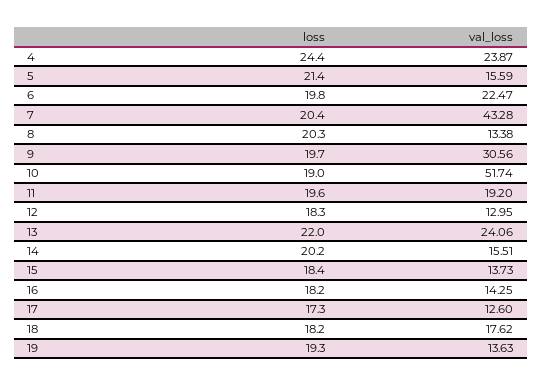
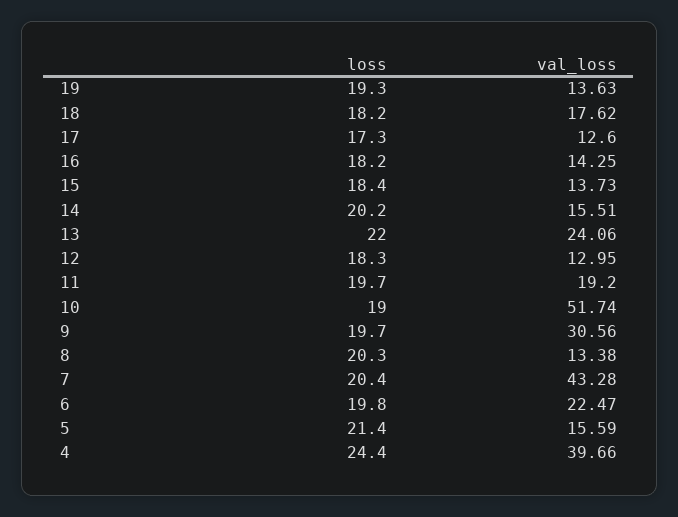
  {
    "loss": {
      "4": 24.4,
      "5": 21.4,
      "6": 19.8,
      "7": 20.4,
      "8": 20.3,
      "9": 19.7,
      "10": 19,
-     "11": 19.6,
+     "11": 19.7,
      "12": 18.3,
      "13": 22,
      "14": 20.2,
      "15": 18.4,
      "16": 18.2,
      "17": 17.3,
      "18": 18.2,
      "19": 19.3
    },
    "val_loss": {
-     "4": 23.87,
+     "4": 39.66,
      "5": 15.59,
      "6": 22.47,
      "7": 43.28,
      "8": 13.38,
      "9": 30.56,
      "10": 51.74,
      "11": 19.2,
      "12": 12.95,
      "13": 24.06,
      "14": 15.51,
      "15": 13.73,
      "16": 14.25,
      "17": 12.6,
      "18": 17.62,
      "19": 13.63
    }
  }

